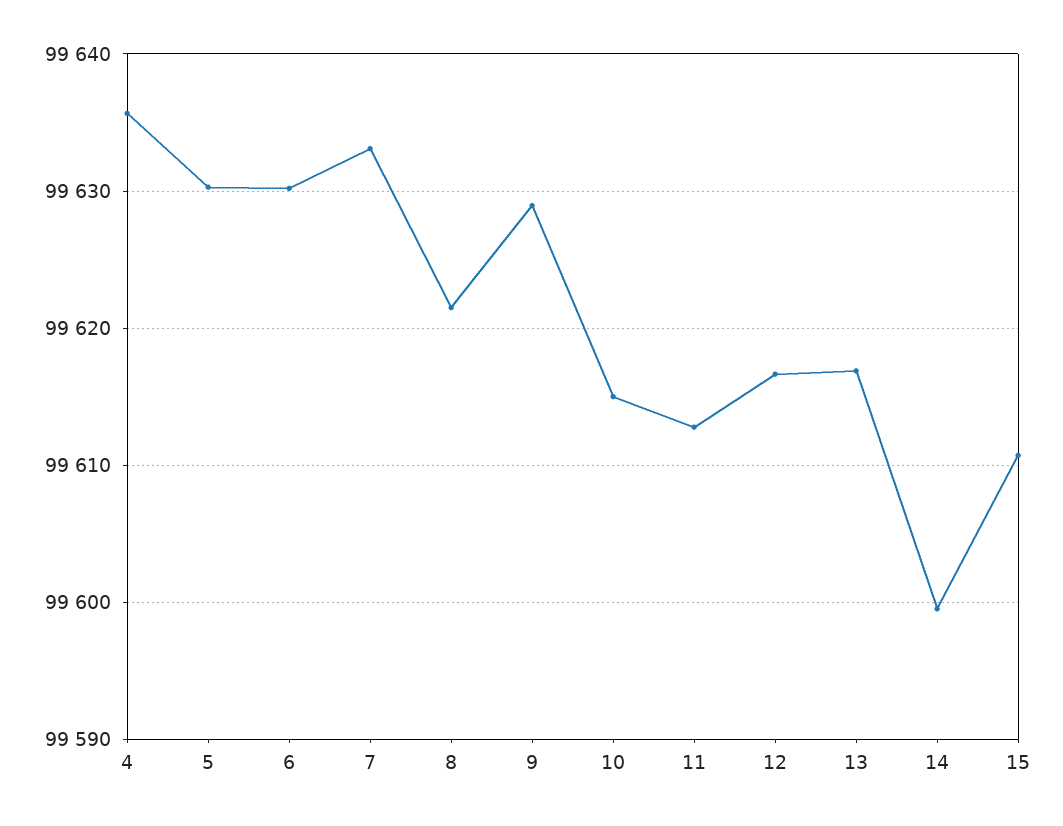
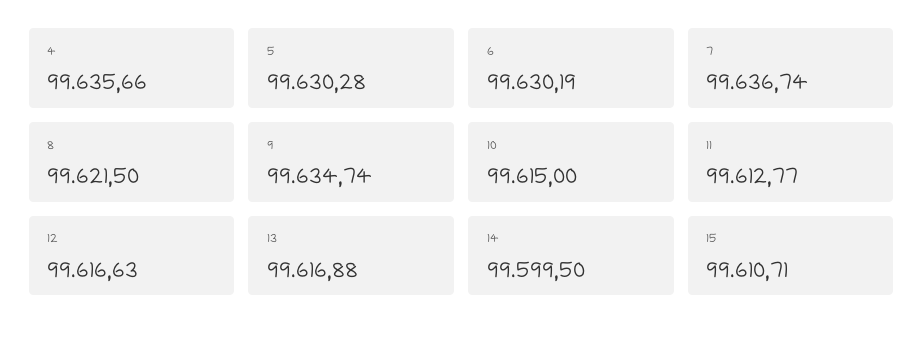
  {
    "4": 99635.66,
    "5": 99630.28,
    "6": 99630.19,
-   "7": 99633,
+   "7": 99636.74,
    "8": 99621.5,
-   "9": 99629,
+   "9": 99634.74,
    "10": 99615,
    "11": 99612.77,
    "12": 99616.63,
    "13": 99616.88,
    "14": 99599.5,
    "15": 99610.71
  }

